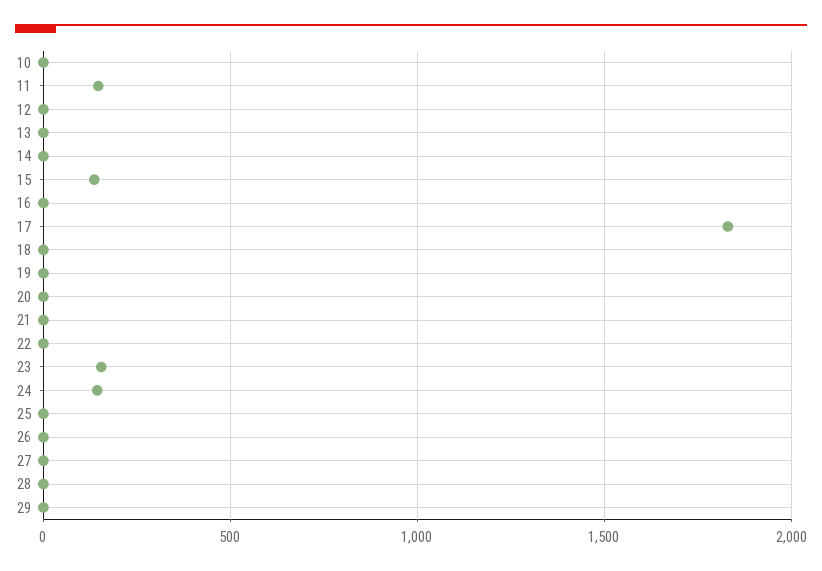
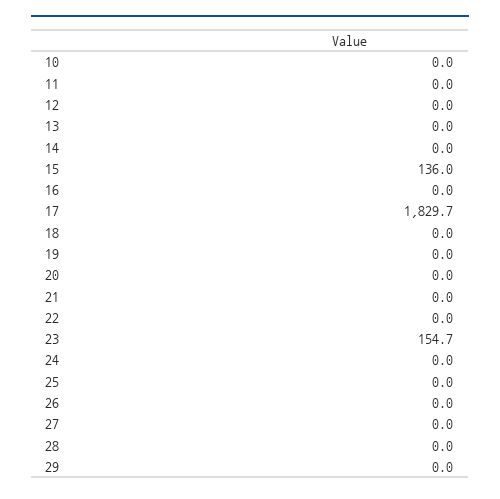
  {
    "10": 0,
-   "11": 150,
+   "11": 0,
    "12": 0,
    "13": 0,
    "14": 0,
    "15": 136,
    "16": 0,
    "17": 1829.7,
    "18": 0,
    "19": 0,
    "20": 0,
    "21": 0,
    "22": 0,
    "23": 154.7,
-   "24": 150,
+   "24": 0,
    "25": 0,
    "26": 0,
    "27": 0,
    "28": 0,
    "29": 0
  }

